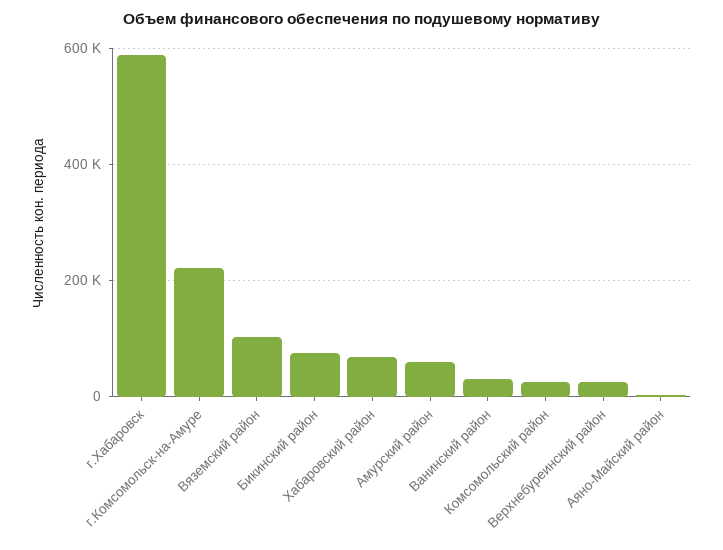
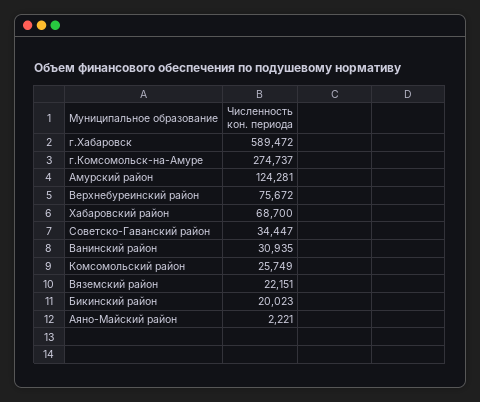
  {
    "г.Хабаровск": 589472,
-   "г.Комсомольск-на-Амуре": 220000,
+   "г.Комсомольск-на-Амуре": 274737,
-   "Вяземский район": 100000,
+   "Вяземский район": 22151,
-   "Бикинский район": 80000,
+   "Бикинский район": 20023,
    "Хабаровский район": 68700,
-   "Амурский район": 60000,
+   "Амурский район": 124281,
    "Ванинский район": 30935,
    "Комсомольский район": 25749,
-   "Верхнебуреинский район": 20000,
+   "Верхнебуреинский район": 75672,
-   "Аяно-Майский район": 2221
+   "Аяно-Майский район": 2221,
+   "Советско-Гаванский район": 34447
  }

